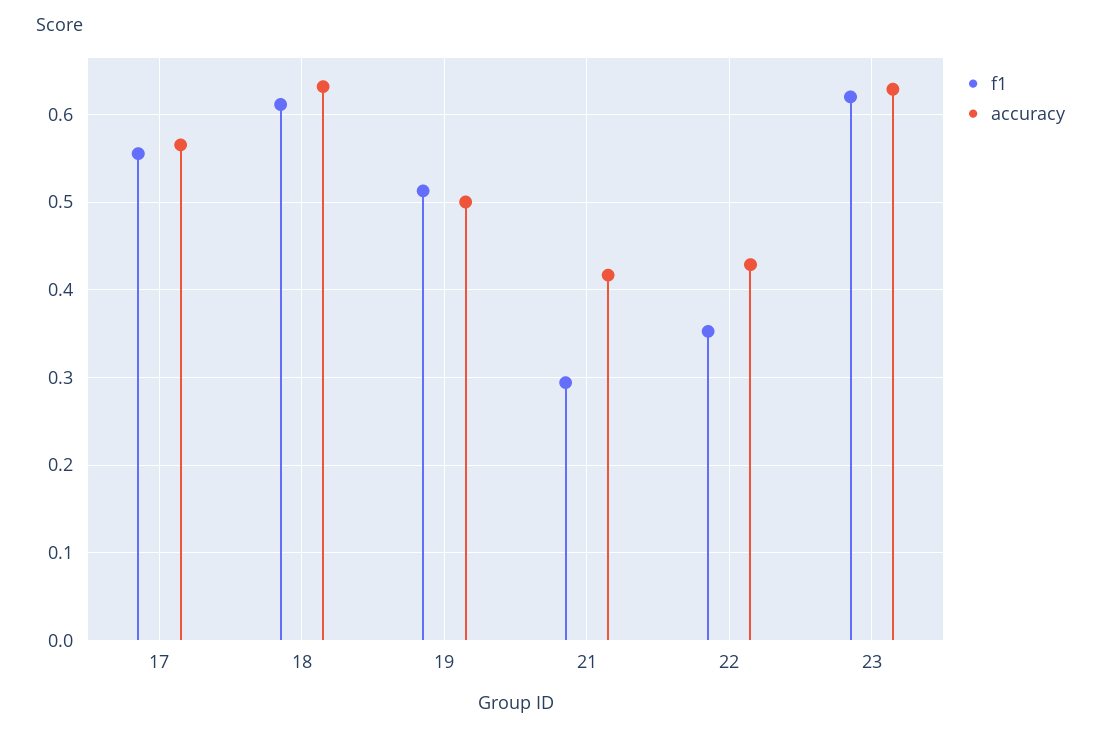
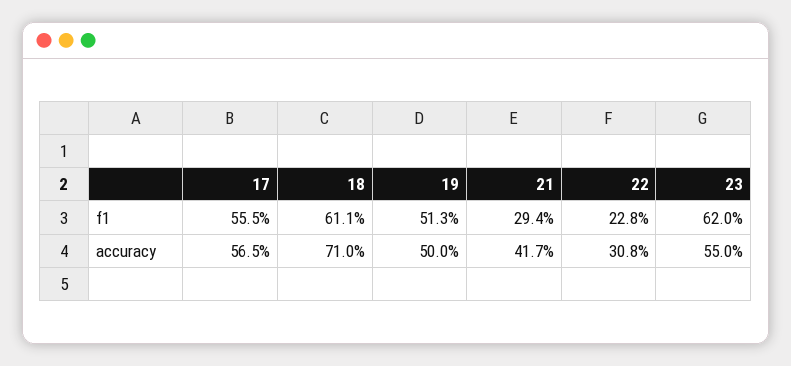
  {
    "f1": {
      "17": 0.555,
      "18": 0.611,
      "19": 0.513,
      "21": 0.294,
-     "22": 0.35,
+     "22": 0.228,
      "23": 0.62
    },
    "accuracy": {
      "17": 0.565,
-     "18": 0.63,
+     "18": 0.71,
      "19": 0.5,
      "21": 0.417,
-     "22": 0.43,
+     "22": 0.308,
-     "23": 0.63
+     "23": 0.55
    }
  }

